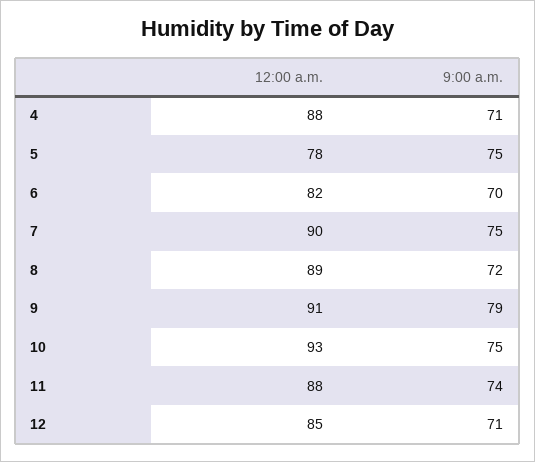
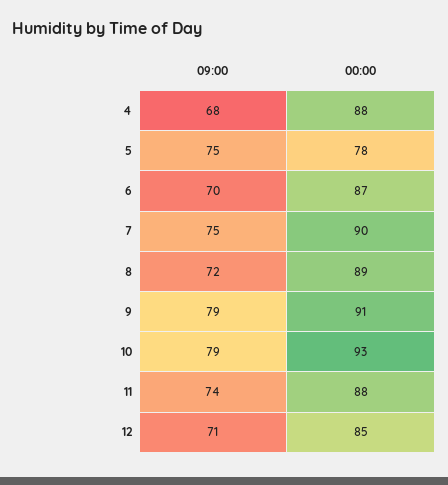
  {
    "12:00 a.m.": {
      "4": 88,
      "5": 78,
-     "6": 82,
+     "6": 87,
      "7": 90,
      "8": 89,
      "9": 91,
      "10": 93,
      "11": 88,
      "12": 85
    },
    "9:00 a.m.": {
-     "4": 71,
+     "4": 68,
      "5": 75,
      "6": 70,
      "7": 75,
      "8": 72,
      "9": 79,
-     "10": 75,
+     "10": 79,
      "11": 74,
      "12": 71
    }
  }

